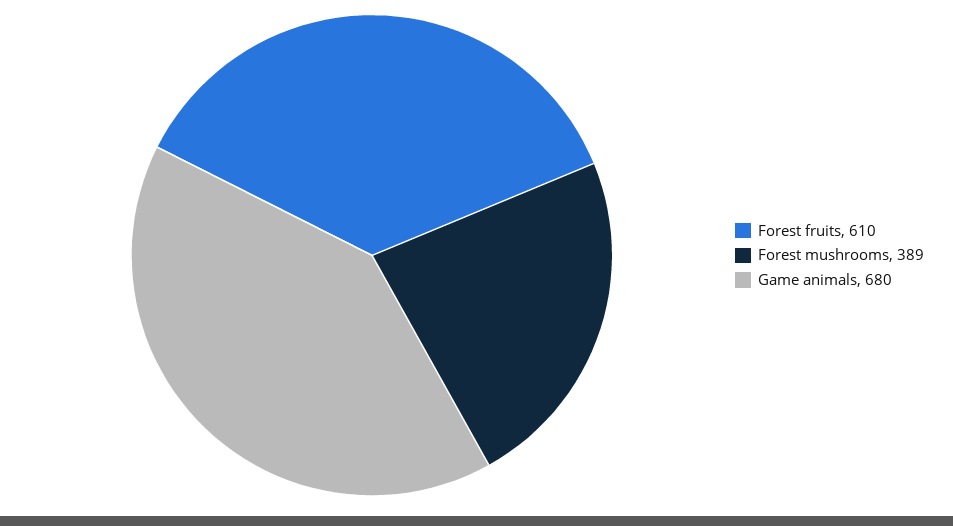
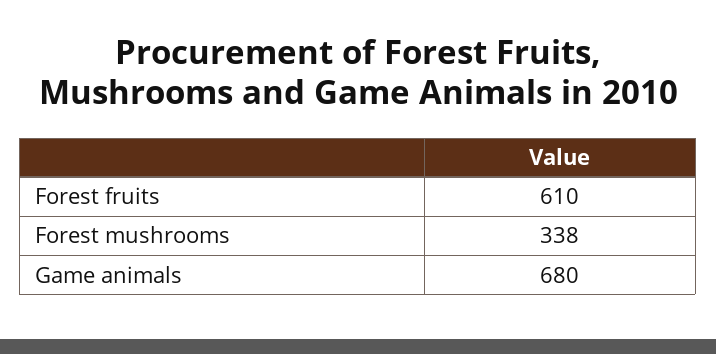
  {
    "Forest fruits": 610,
-   "Forest mushrooms": 389,
+   "Forest mushrooms": 338,
    "Game animals": 680
  }

